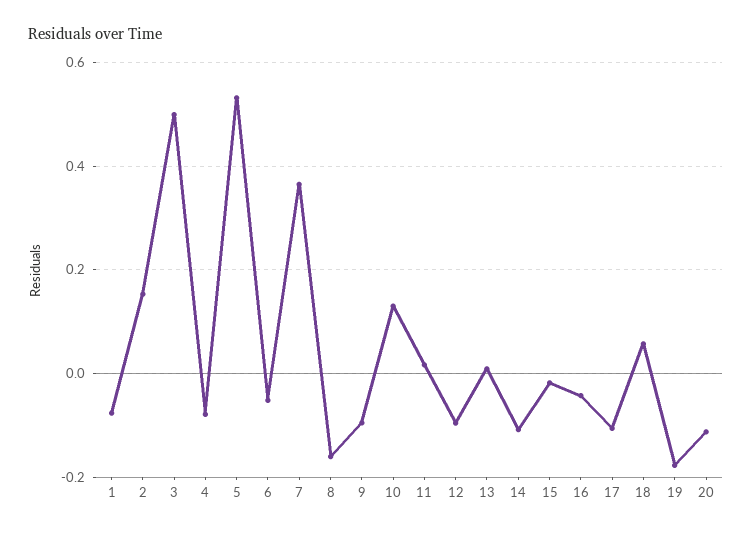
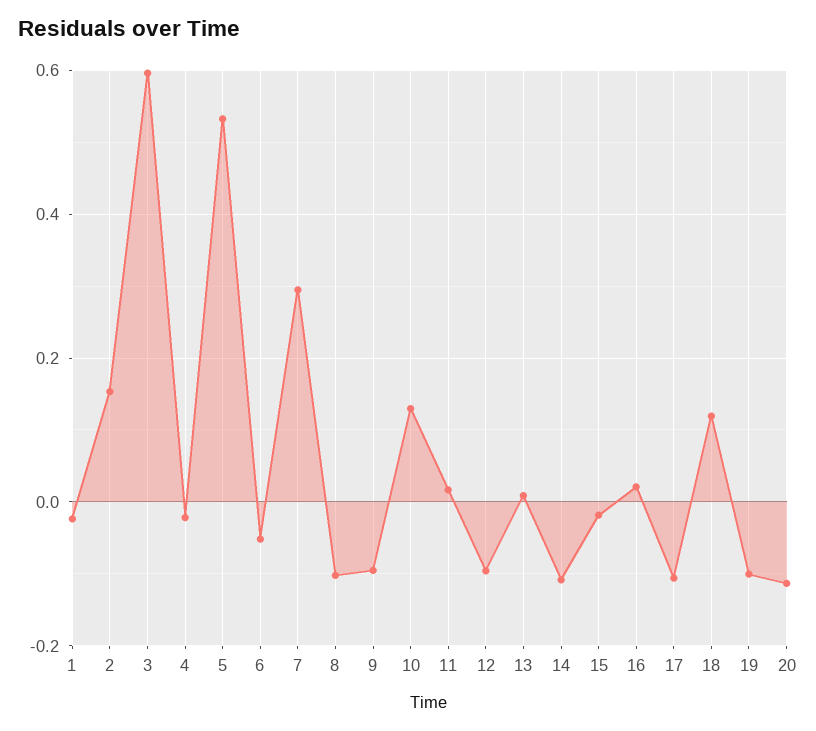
  {
-   "1": -0.08,
+   "1": -0.02,
    "2": 0.16,
-   "3": 0.5,
+   "3": 0.6,
-   "4": -0.08,
+   "4": -0.02,
    "5": 0.54,
    "6": -0.06,
-   "7": 0.36,
+   "7": 0.3,
-   "8": -0.16,
+   "8": -0.1,
    "9": -0.1,
    "10": 0.12,
    "11": 0.02,
    "12": -0.1,
    "13": 0,
    "14": -0.1,
    "15": -0.02,
-   "16": -0.04,
+   "16": 0.02,
    "17": -0.1,
-   "18": 0.06,
+   "18": 0.12,
-   "19": -0.18,
+   "19": -0.1,
    "20": -0.12
  }

